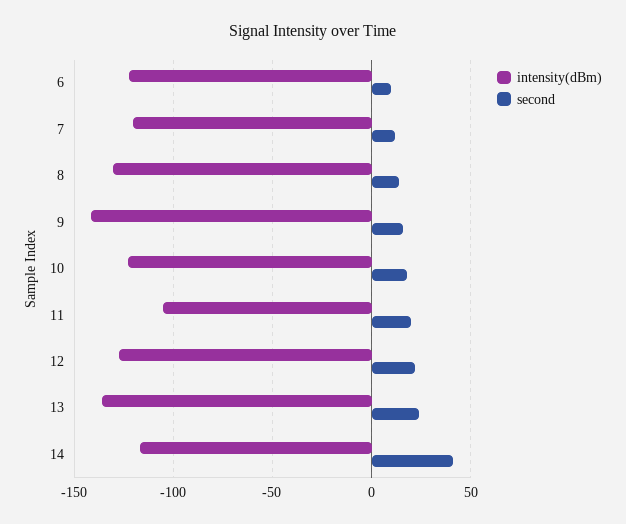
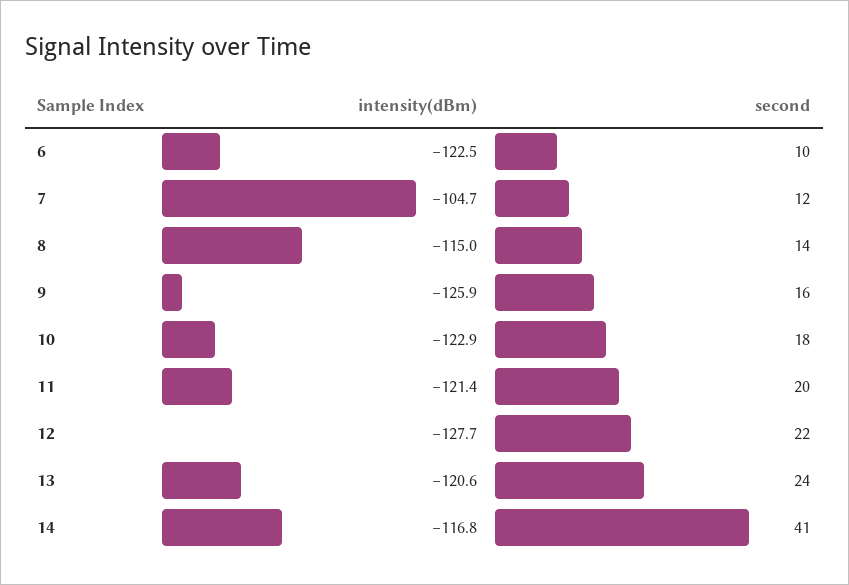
  {
    "intensity(dBm)": {
      "6": -122.5,
-     "7": -120,
+     "7": -104.7,
-     "8": -130,
+     "8": -115,
-     "9": -140,
+     "9": -125.9,
      "10": -122.9,
-     "11": -105,
+     "11": -121.4,
      "12": -127.7,
-     "13": -135,
+     "13": -120.6,
      "14": -116.8
    },
    "second": {
      "6": 10,
      "7": 12,
      "8": 14,
      "9": 16,
      "10": 18,
      "11": 20,
      "12": 22,
      "13": 24,
      "14": 41
    }
  }

